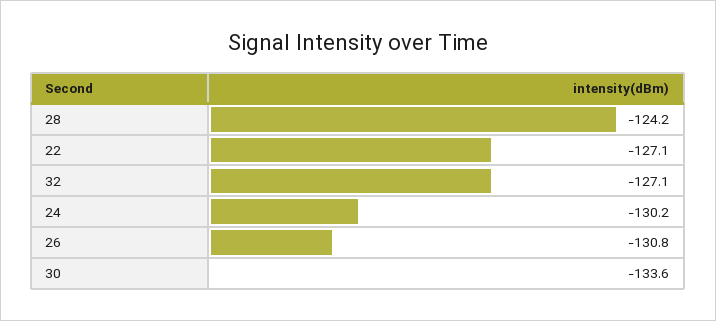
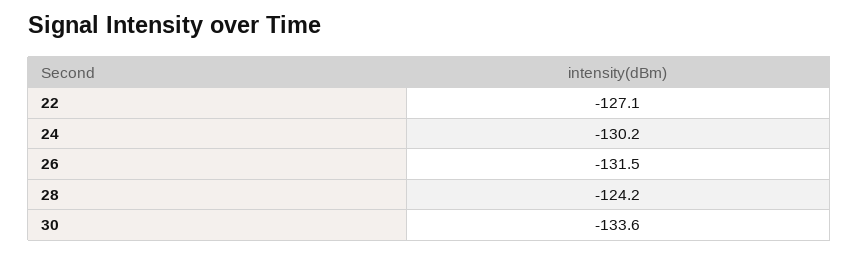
  {
    "28": -124.2,
    "22": -127.1,
-   "32": -127.1,
    "24": -130.2,
-   "26": -130.8,
+   "26": -131.5,
    "30": -133.6
  }

